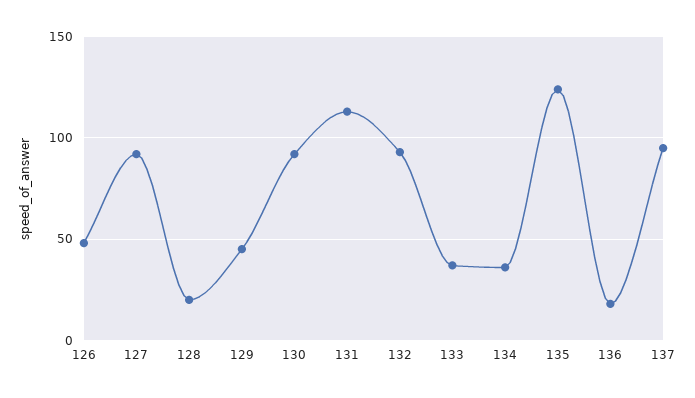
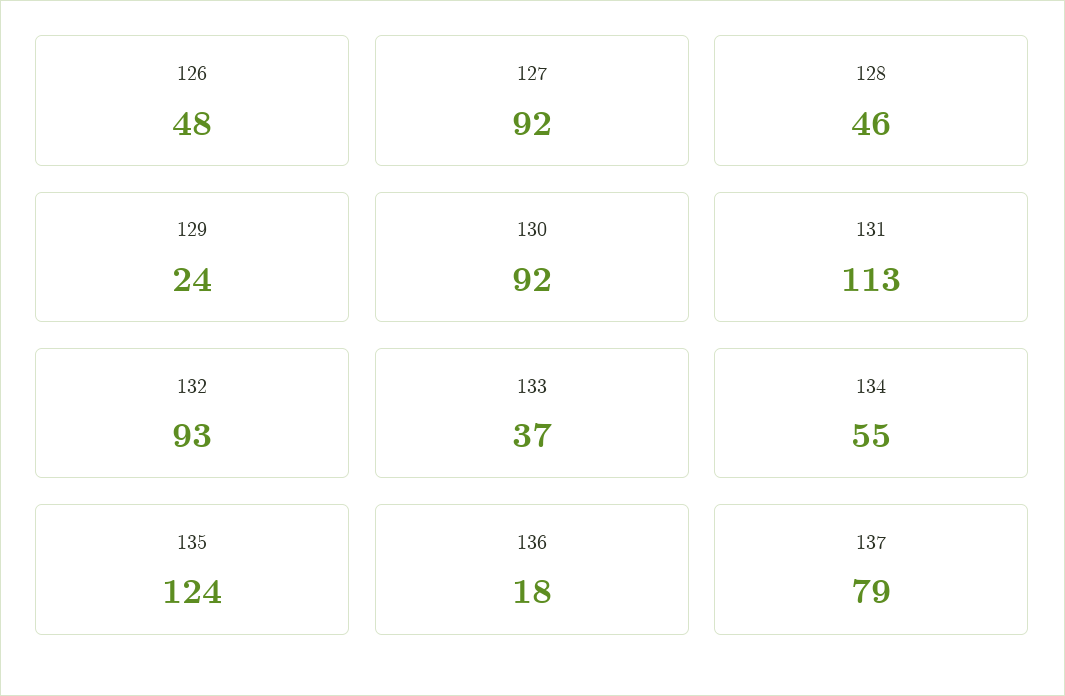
  {
    "126": 48,
    "127": 92,
-   "128": 20,
+   "128": 46,
-   "129": 45,
+   "129": 24,
    "130": 92,
    "131": 113,
    "132": 93,
    "133": 37,
-   "134": 35,
+   "134": 55,
    "135": 124,
    "136": 18,
-   "137": 95
+   "137": 79
  }

